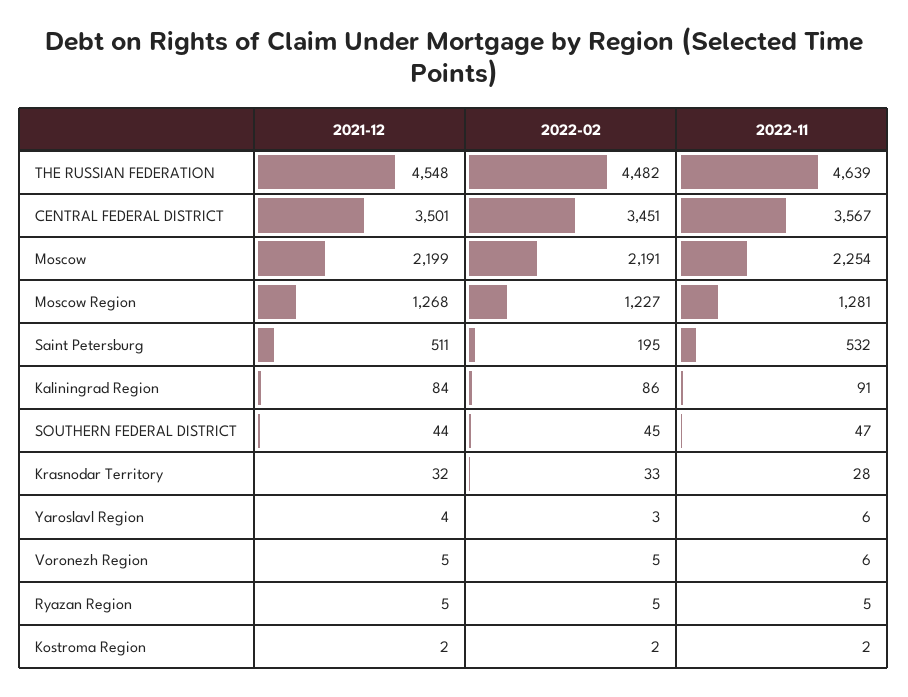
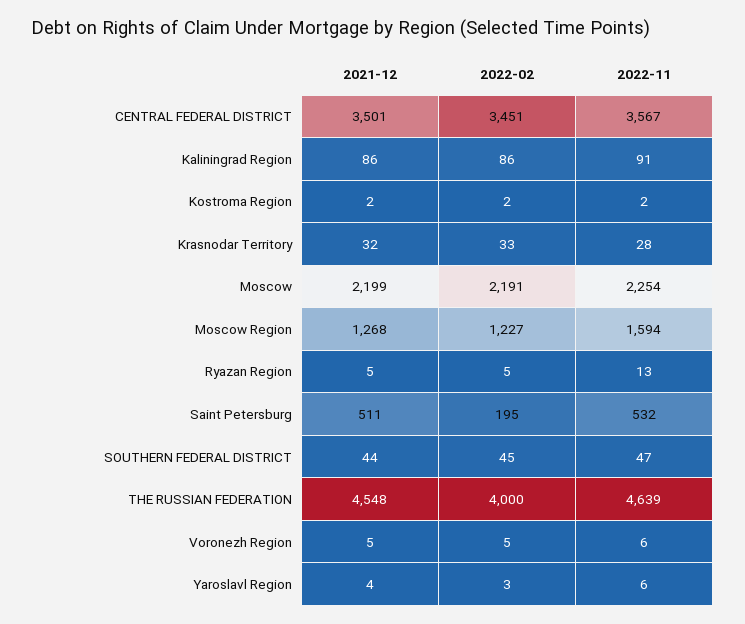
  {
    "2021-12": {
      "THE RUSSIAN FEDERATION": 4548,
      "CENTRAL FEDERAL DISTRICT": 3501,
      "Moscow": 2199,
      "Moscow Region": 1268,
      "Saint Petersburg": 511,
-     "Kaliningrad Region": 84,
+     "Kaliningrad Region": 86,
      "SOUTHERN FEDERAL DISTRICT": 44,
      "Krasnodar Territory": 32,
      "Yaroslavl Region": 4,
      "Voronezh Region": 5,
      "Ryazan Region": 5,
      "Kostroma Region": 2
    },
    "2022-02": {
-     "THE RUSSIAN FEDERATION": 4482,
+     "THE RUSSIAN FEDERATION": 4000,
      "CENTRAL FEDERAL DISTRICT": 3451,
      "Moscow": 2191,
      "Moscow Region": 1227,
      "Saint Petersburg": 195,
      "Kaliningrad Region": 86,
      "SOUTHERN FEDERAL DISTRICT": 45,
      "Krasnodar Territory": 33,
      "Yaroslavl Region": 3,
      "Voronezh Region": 5,
      "Ryazan Region": 5,
      "Kostroma Region": 2
    },
    "2022-11": {
      "THE RUSSIAN FEDERATION": 4639,
      "CENTRAL FEDERAL DISTRICT": 3567,
      "Moscow": 2254,
-     "Moscow Region": 1281,
+     "Moscow Region": 1594,
      "Saint Petersburg": 532,
      "Kaliningrad Region": 91,
      "SOUTHERN FEDERAL DISTRICT": 47,
      "Krasnodar Territory": 28,
      "Yaroslavl Region": 6,
      "Voronezh Region": 6,
-     "Ryazan Region": 5,
+     "Ryazan Region": 13,
      "Kostroma Region": 2
    }
  }

